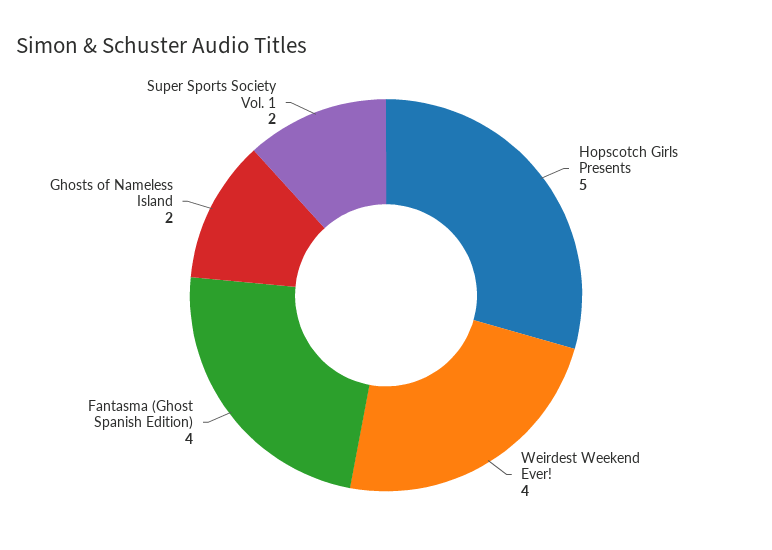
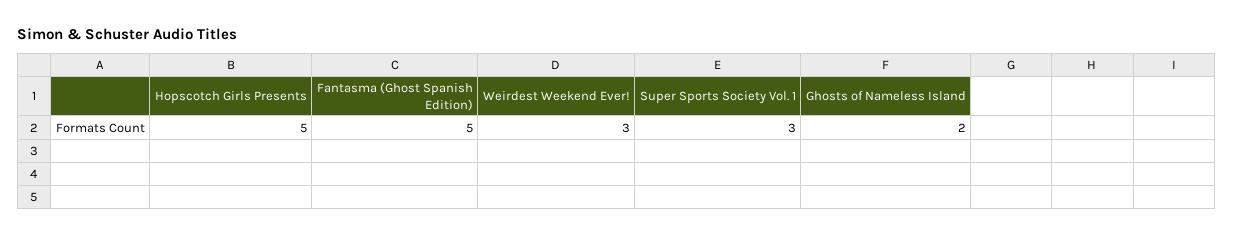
  {
    "Hopscotch Girls Presents": 5,
-   "Weirdest Weekend Ever!": 4,
+   "Weirdest Weekend Ever!": 3,
-   "Fantasma (Ghost Spanish Edition)": 4,
+   "Fantasma (Ghost Spanish Edition)": 5,
    "Ghosts of Nameless Island": 2,
-   "Super Sports Society Vol. 1": 2
+   "Super Sports Society Vol. 1": 3
  }

